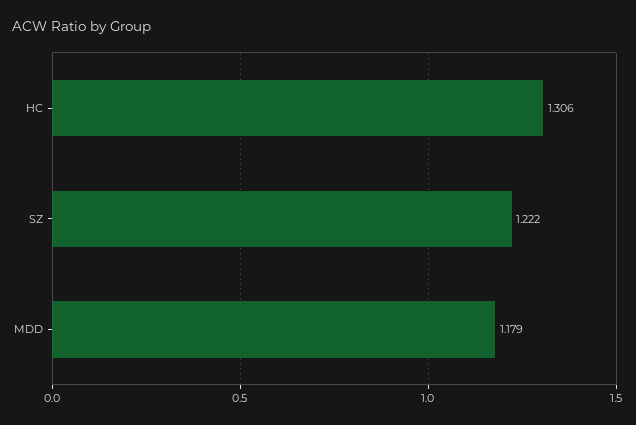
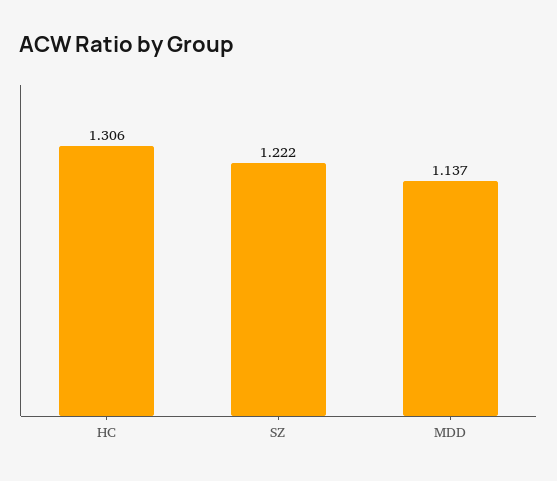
  {
    "HC": 1.306,
    "SZ": 1.222,
-   "MDD": 1.179
+   "MDD": 1.137
  }

